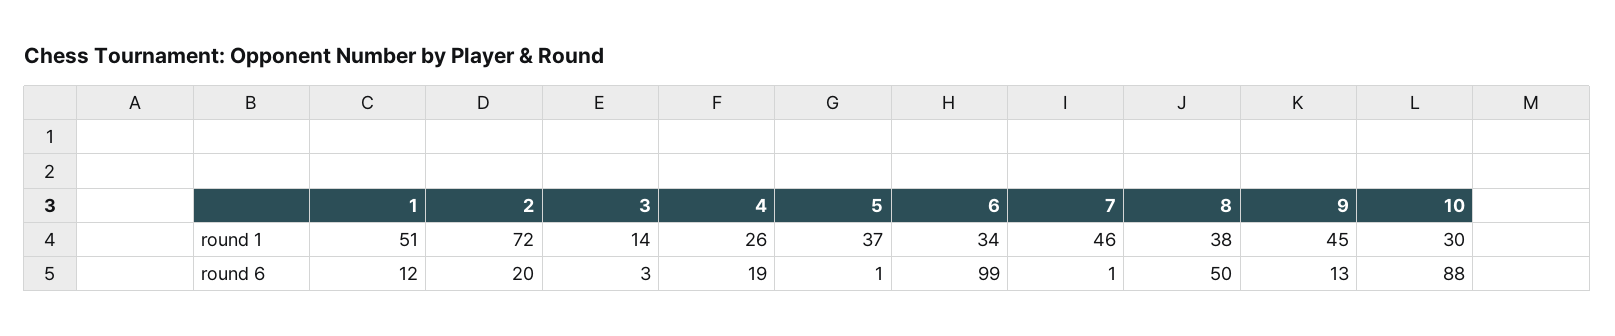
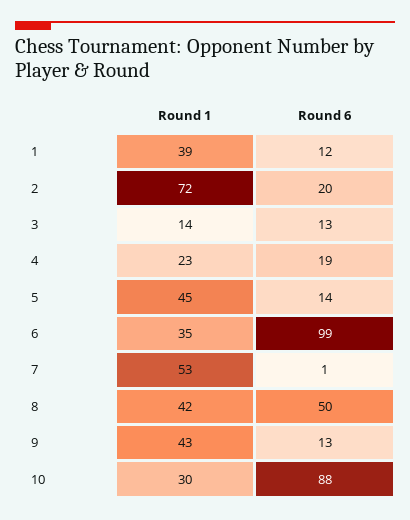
  {
    "1": {
-     "round 1": 51,
+     "round 1": 39,
      "round 6": 12
    },
    "2": {
      "round 1": 72,
      "round 6": 20
    },
    "3": {
      "round 1": 14,
-     "round 6": 3
+     "round 6": 13
    },
    "4": {
-     "round 1": 26,
+     "round 1": 23,
      "round 6": 19
    },
    "5": {
-     "round 1": 37,
+     "round 1": 45,
-     "round 6": 1
+     "round 6": 14
    },
    "6": {
-     "round 1": 34,
+     "round 1": 35,
      "round 6": 99
    },
    "7": {
-     "round 1": 46,
+     "round 1": 53,
      "round 6": 1
    },
    "8": {
-     "round 1": 38,
+     "round 1": 42,
      "round 6": 50
    },
    "9": {
-     "round 1": 45,
+     "round 1": 43,
      "round 6": 13
    },
    "10": {
      "round 1": 30,
      "round 6": 88
    }
  }

